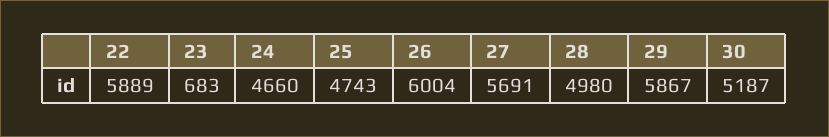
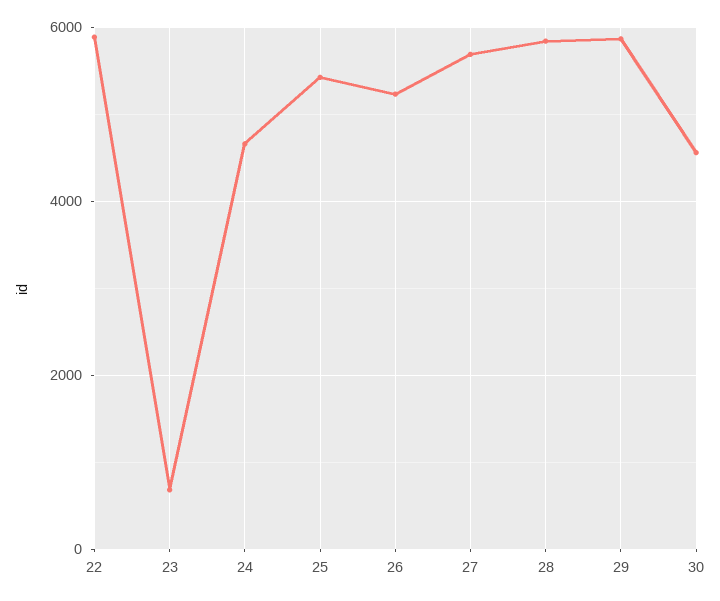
  {
    "22": 5889,
    "23": 683,
    "24": 4660,
-   "25": 4743,
+   "25": 5400,
-   "26": 6004,
+   "26": 5200,
    "27": 5691,
-   "28": 4980,
+   "28": 5800,
    "29": 5867,
-   "30": 5187
+   "30": 4600
  }

